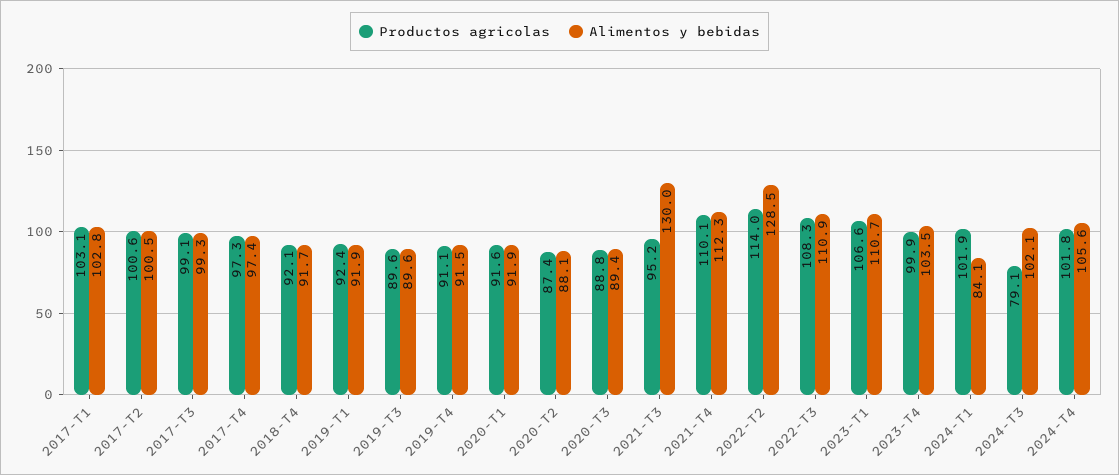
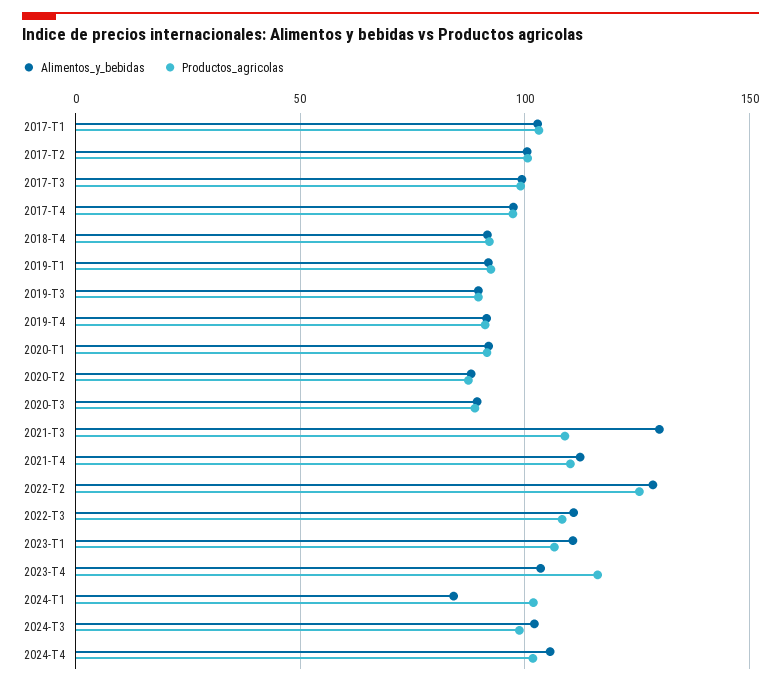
  {
    "Productos agricolas": {
      "2017-T1": 103.1,
      "2017-T2": 100.6,
      "2017-T3": 99.1,
      "2017-T4": 97.3,
      "2018-T4": 92.1,
      "2019-T1": 92.4,
      "2019-T3": 89.6,
      "2019-T4": 91.1,
      "2020-T1": 91.6,
      "2020-T2": 87.4,
      "2020-T3": 88.8,
-     "2021-T3": 95.2,
+     "2021-T3": 110,
      "2021-T4": 110.1,
-     "2022-T2": 114,
+     "2022-T2": 125,
      "2022-T3": 108.3,
      "2023-T1": 106.6,
-     "2023-T4": 99.9,
+     "2023-T4": 115,
      "2024-T1": 101.9,
-     "2024-T3": 79.1,
+     "2024-T3": 100,
      "2024-T4": 101.8
    },
    "Alimentos y bebidas": {
      "2017-T1": 102.8,
      "2017-T2": 100.5,
      "2017-T3": 99.3,
      "2017-T4": 97.4,
      "2018-T4": 91.7,
      "2019-T1": 91.9,
      "2019-T3": 89.6,
      "2019-T4": 91.5,
      "2020-T1": 91.9,
      "2020-T2": 88.1,
      "2020-T3": 89.4,
      "2021-T3": 130,
      "2021-T4": 112.3,
      "2022-T2": 128.5,
      "2022-T3": 110.9,
      "2023-T1": 110.7,
      "2023-T4": 103.5,
      "2024-T1": 84.1,
      "2024-T3": 102.1,
      "2024-T4": 105.6
    }
  }

